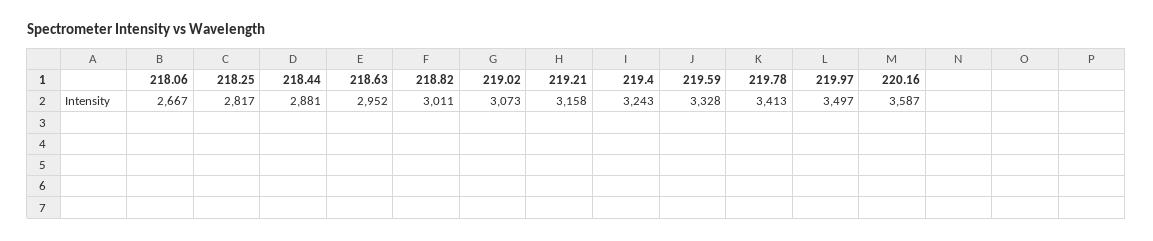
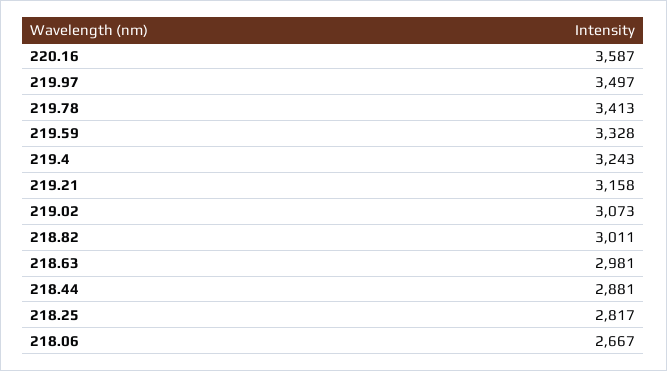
  {
    "218.06": 2667,
    "218.25": 2817,
    "218.44": 2881,
-   "218.63": 2952,
+   "218.63": 2981,
    "218.82": 3011,
    "219.02": 3073,
    "219.21": 3158,
    "219.4": 3243,
    "219.59": 3328,
    "219.78": 3413,
    "219.97": 3497,
    "220.16": 3587
  }

